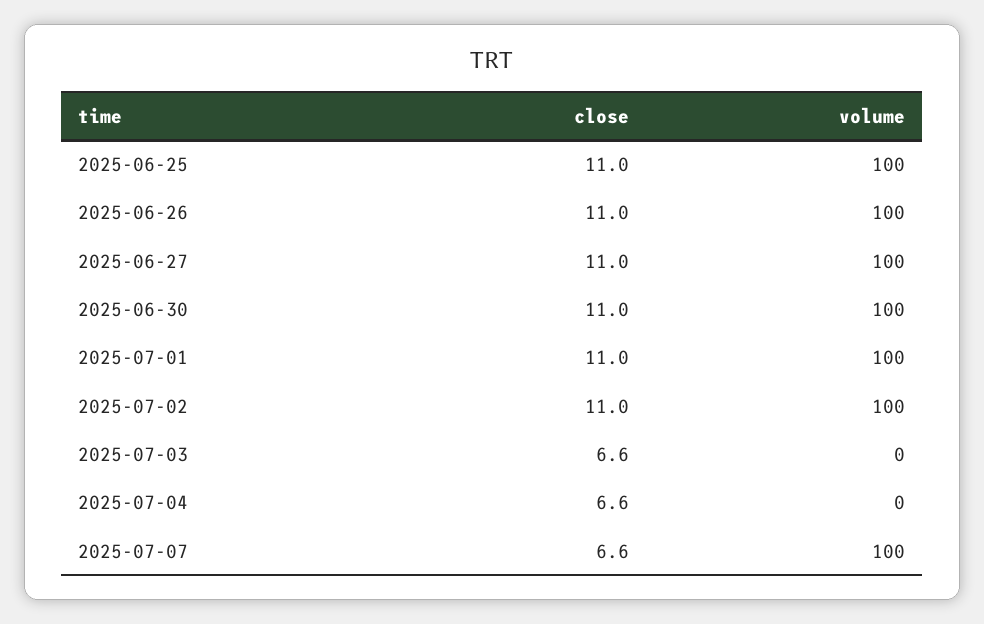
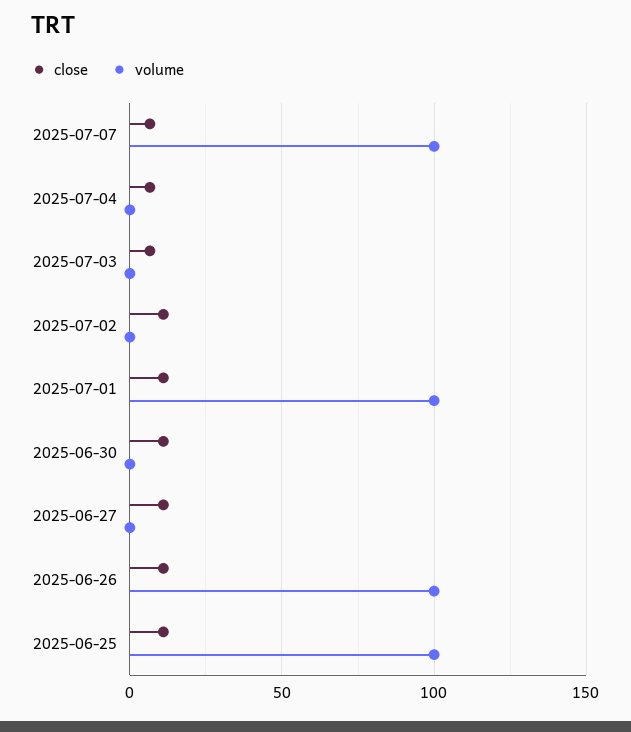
  {
    "close": {
      "2025-06-25": 11,
      "2025-06-26": 11,
      "2025-06-27": 11,
      "2025-06-30": 11,
      "2025-07-01": 11,
      "2025-07-02": 11,
      "2025-07-03": 6.6,
      "2025-07-04": 6.6,
      "2025-07-07": 6.6
    },
    "volume": {
      "2025-06-25": 100,
      "2025-06-26": 100,
-     "2025-06-27": 100,
+     "2025-06-27": 0,
-     "2025-06-30": 100,
+     "2025-06-30": 0,
      "2025-07-01": 100,
-     "2025-07-02": 100,
+     "2025-07-02": 0,
      "2025-07-03": 0,
      "2025-07-04": 0,
      "2025-07-07": 100
    }
  }

